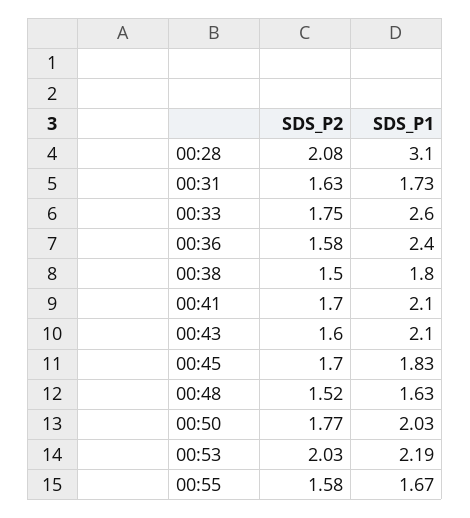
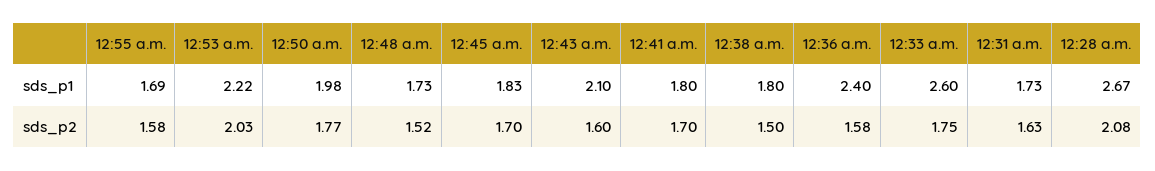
  {
    "SDS_P2": {
      "00:28": 2.08,
      "00:31": 1.63,
      "00:33": 1.75,
      "00:36": 1.58,
      "00:38": 1.5,
      "00:41": 1.7,
      "00:43": 1.6,
      "00:45": 1.7,
      "00:48": 1.52,
      "00:50": 1.77,
      "00:53": 2.03,
      "00:55": 1.58
    },
    "SDS_P1": {
-     "00:28": 3.1,
+     "00:28": 2.67,
      "00:31": 1.73,
      "00:33": 2.6,
      "00:36": 2.4,
      "00:38": 1.8,
-     "00:41": 2.1,
+     "00:41": 1.8,
      "00:43": 2.1,
      "00:45": 1.83,
-     "00:48": 1.63,
+     "00:48": 1.73,
-     "00:50": 2.03,
+     "00:50": 1.98,
-     "00:53": 2.19,
+     "00:53": 2.22,
-     "00:55": 1.67
+     "00:55": 1.69
    }
  }

